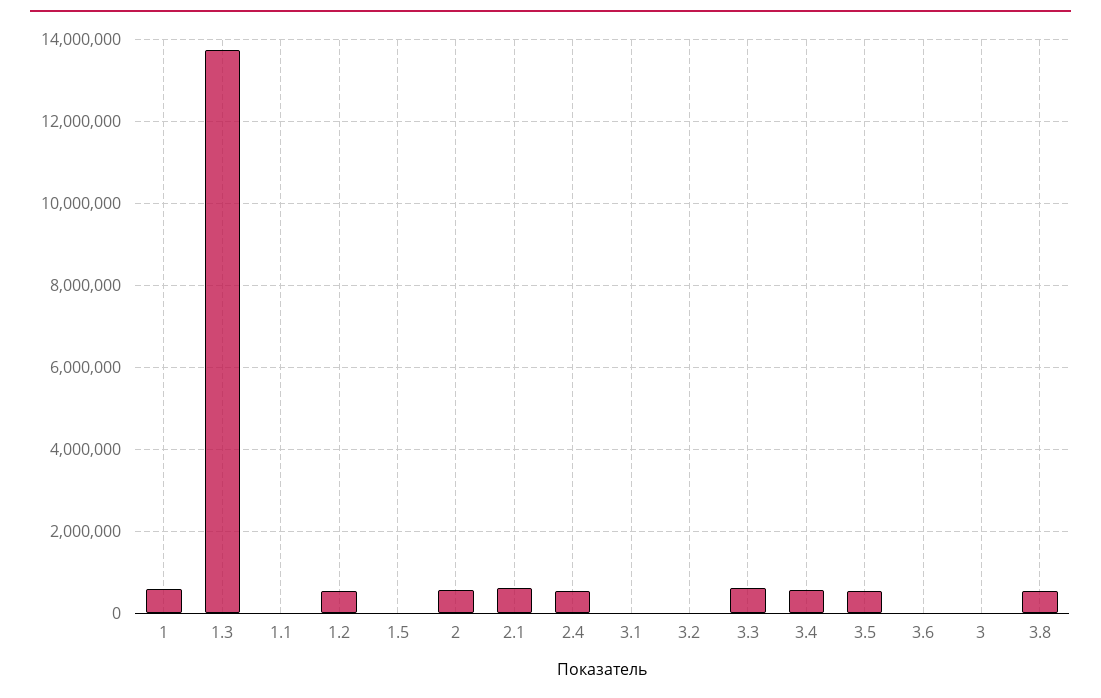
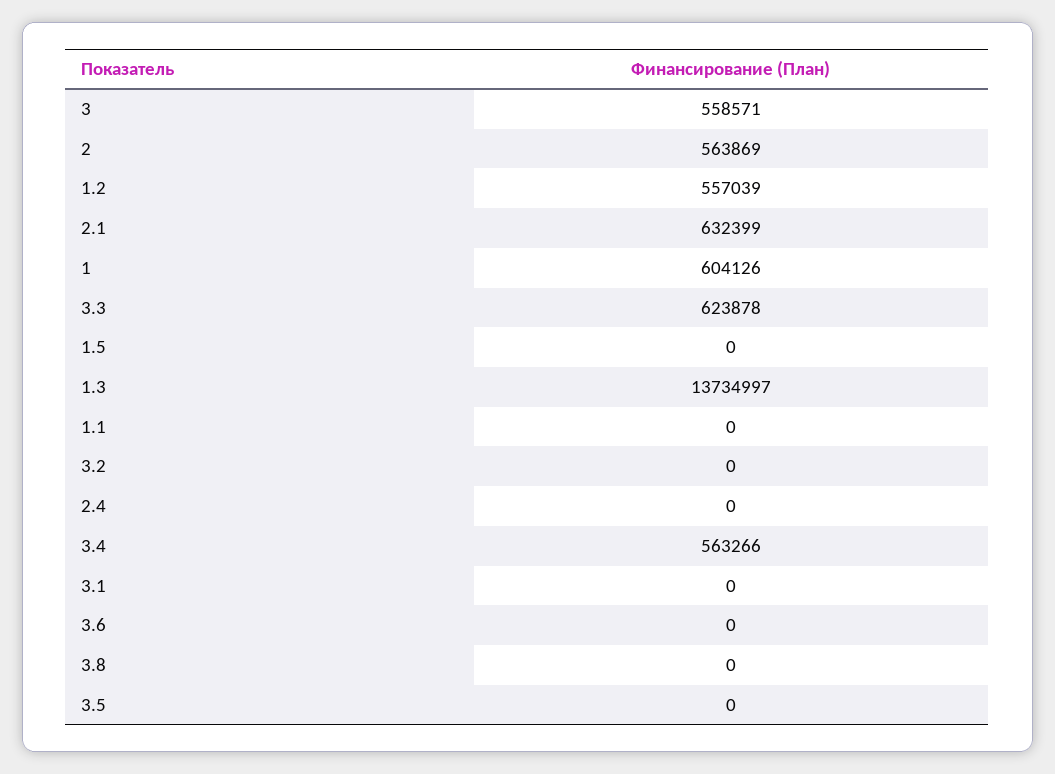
  {
    "1": 604126,
    "1.3": 13734997,
    "1.1": 0,
    "1.2": 557039,
    "1.5": 0,
    "2": 563869,
    "2.1": 632399,
-   "2.4": 600000,
+   "2.4": 0,
    "3.1": 0,
    "3.2": 0,
    "3.3": 623878,
    "3.4": 563266,
-   "3.5": 600000,
+   "3.5": 0,
    "3.6": 0,
-   "3": 0,
+   "3": 558571,
-   "3.8": 600000
+   "3.8": 0
  }

